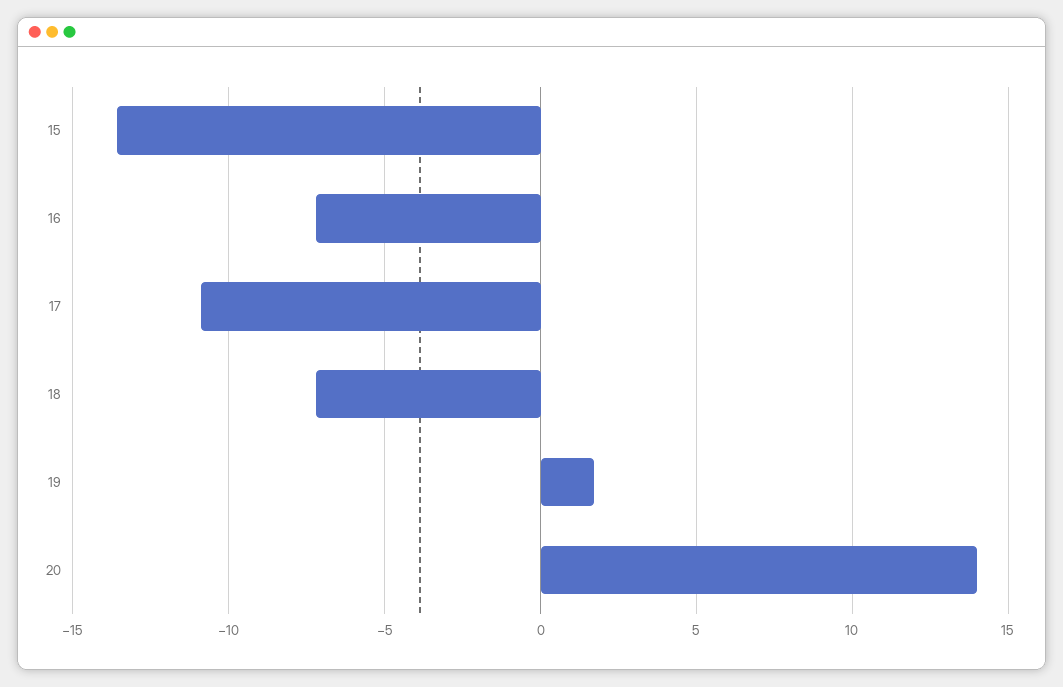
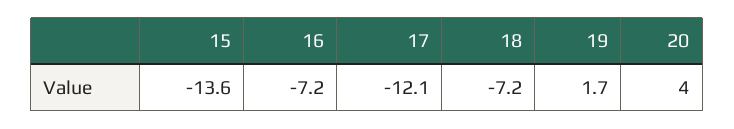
  {
    "15": -13.6,
    "16": -7.2,
-   "17": -11,
+   "17": -12.1,
    "18": -7.2,
    "19": 1.7,
-   "20": 14
+   "20": 4
  }

